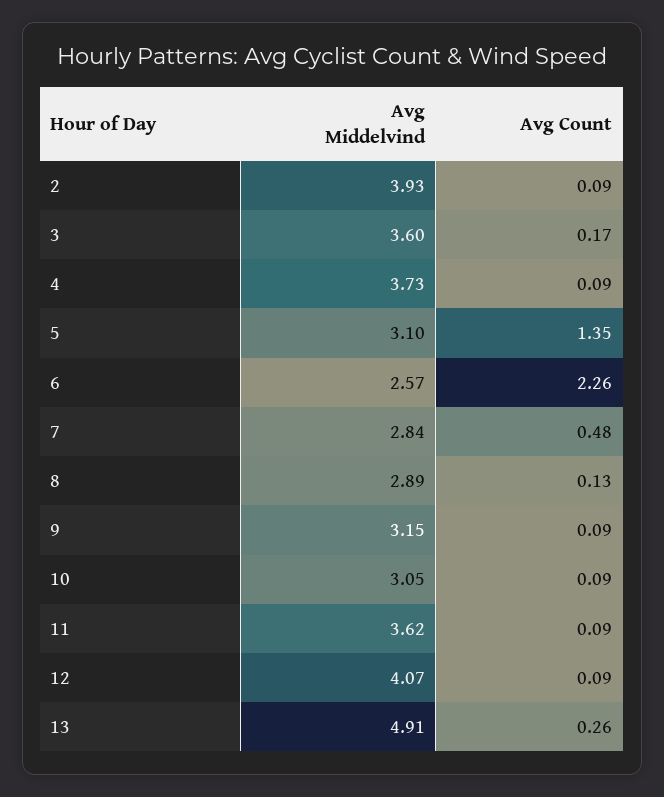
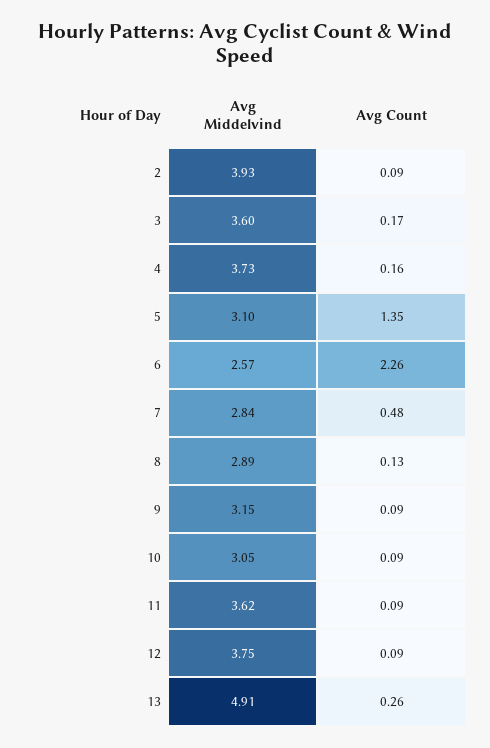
  {
    "Avg Middelvind": {
      "2": 3.93,
      "3": 3.6,
      "4": 3.73,
      "5": 3.1,
      "6": 2.57,
      "7": 2.84,
      "8": 2.89,
      "9": 3.15,
      "10": 3.05,
      "11": 3.62,
-     "12": 4.07,
+     "12": 3.75,
      "13": 4.91
    },
    "Avg Count": {
      "2": 0.09,
      "3": 0.17,
-     "4": 0.09,
+     "4": 0.16,
      "5": 1.35,
      "6": 2.26,
      "7": 0.48,
      "8": 0.13,
      "9": 0.09,
      "10": 0.09,
      "11": 0.09,
      "12": 0.09,
      "13": 0.26
    }
  }

